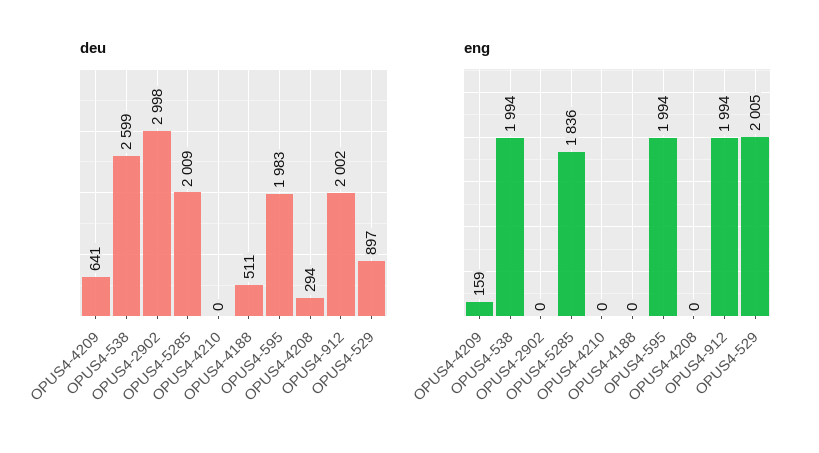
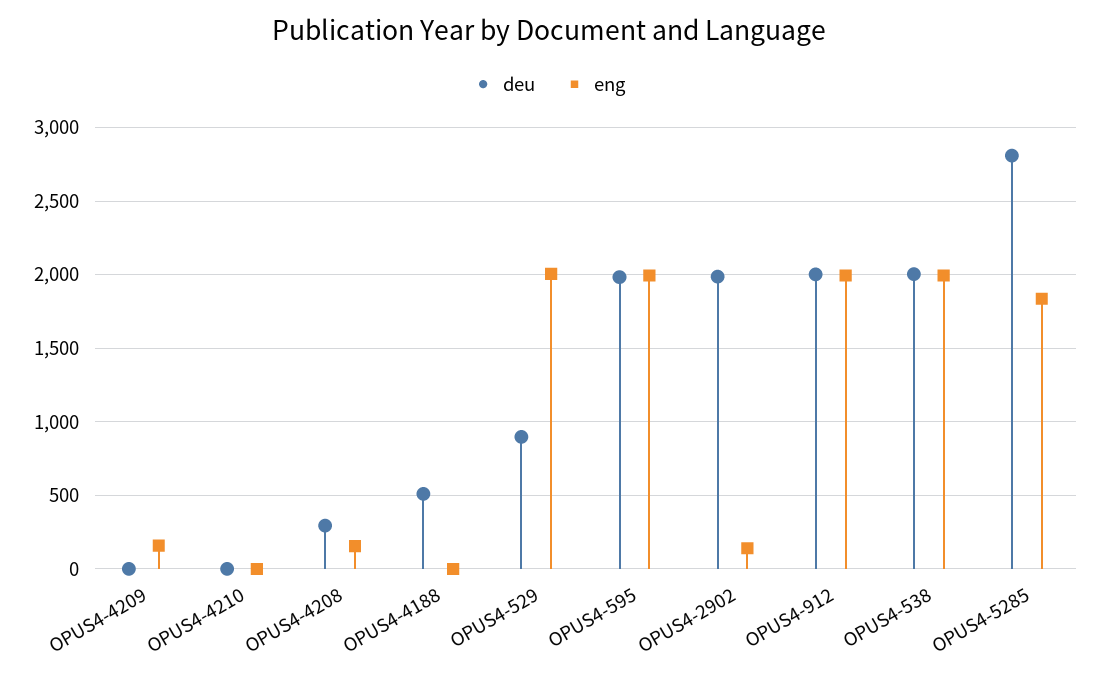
  {
    "deu": {
-     "OPUS4-4209": 641,
+     "OPUS4-4209": 0,
-     "OPUS4-538": 2599,
+     "OPUS4-538": 2000,
-     "OPUS4-2902": 2998,
+     "OPUS4-2902": 2000,
-     "OPUS4-5285": 2009,
+     "OPUS4-5285": 2800,
      "OPUS4-4210": 0,
      "OPUS4-4188": 511,
      "OPUS4-595": 1983,
      "OPUS4-4208": 294,
      "OPUS4-912": 2002,
      "OPUS4-529": 897
    },
    "eng": {
      "OPUS4-4209": 159,
      "OPUS4-538": 1994,
-     "OPUS4-2902": 0,
+     "OPUS4-2902": 150,
      "OPUS4-5285": 1836,
      "OPUS4-4210": 0,
      "OPUS4-4188": 0,
      "OPUS4-595": 1994,
-     "OPUS4-4208": 0,
+     "OPUS4-4208": 150,
      "OPUS4-912": 1994,
      "OPUS4-529": 2005
    }
  }

